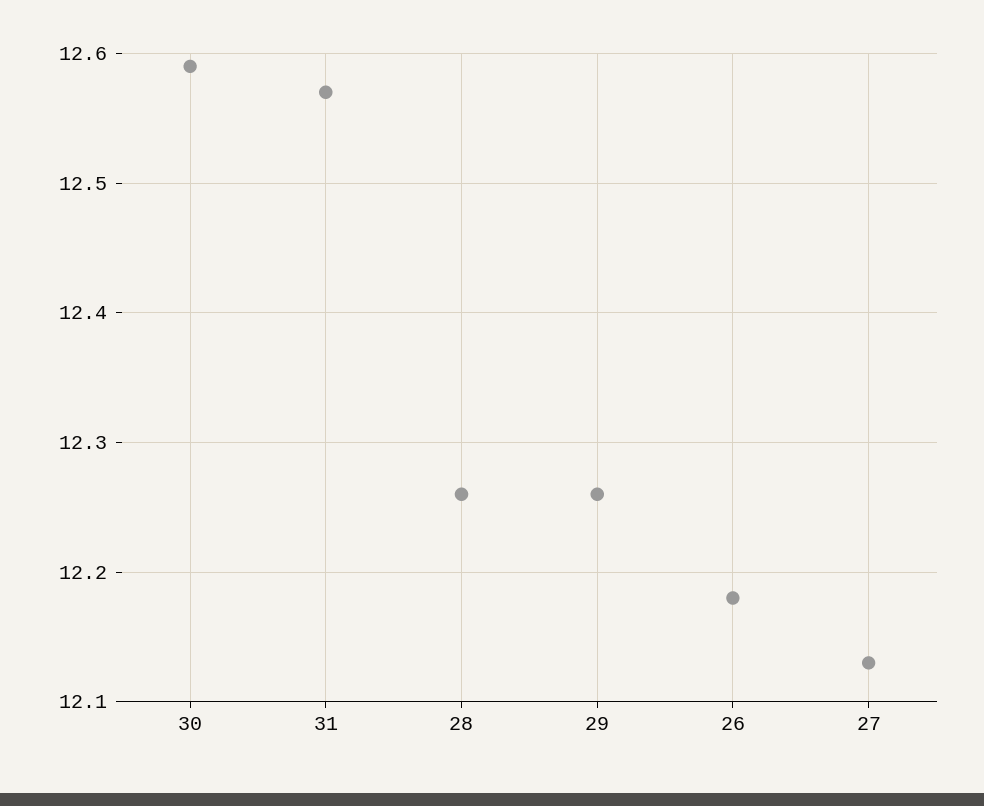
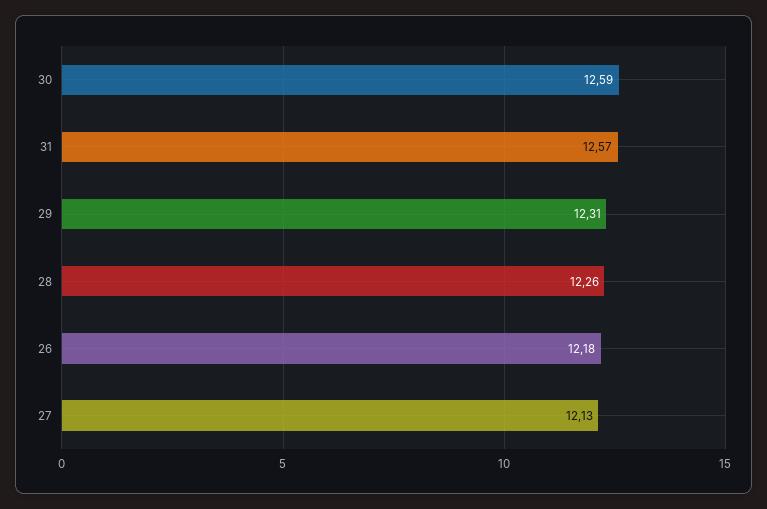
  {
    "30": 12.59,
    "31": 12.57,
    "28": 12.26,
-   "29": 12.26,
+   "29": 12.31,
    "26": 12.18,
    "27": 12.13
  }

